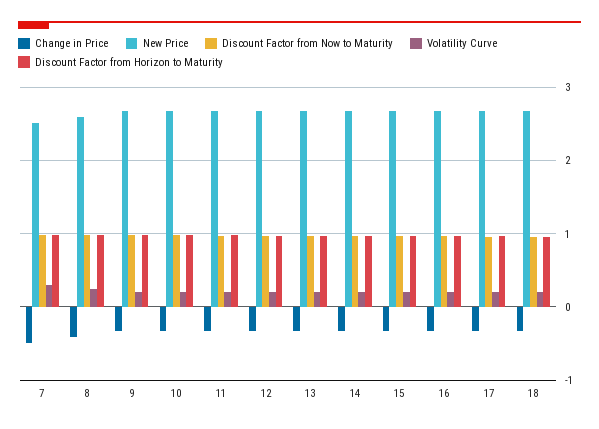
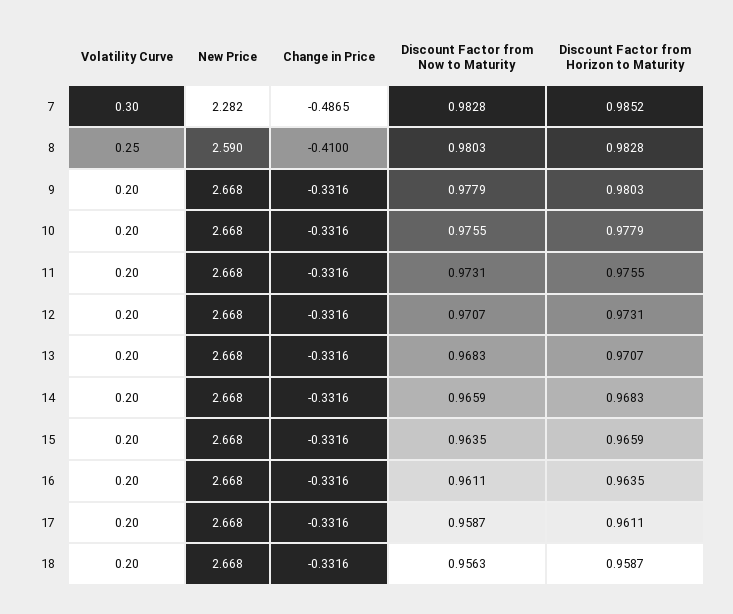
  {
    "Change in Price": {
      "7": -0.4865,
      "8": -0.41,
      "9": -0.3316,
      "10": -0.3316,
      "11": -0.3316,
      "12": -0.3316,
      "13": -0.3316,
      "14": -0.3316,
      "15": -0.3316,
      "16": -0.3316,
      "17": -0.3316,
      "18": -0.3316
    },
    "New Price": {
-     "7": 2.5,
+     "7": 2.282,
      "8": 2.59,
      "9": 2.668,
      "10": 2.668,
      "11": 2.668,
      "12": 2.668,
      "13": 2.668,
      "14": 2.668,
      "15": 2.668,
      "16": 2.668,
      "17": 2.668,
      "18": 2.668
    },
    "Discount Factor from Now to Maturity": {
      "7": 0.9828,
      "8": 0.9803,
      "9": 0.9779,
      "10": 0.9755,
      "11": 0.9731,
      "12": 0.9707,
      "13": 0.9683,
      "14": 0.9659,
      "15": 0.9635,
      "16": 0.9611,
      "17": 0.9587,
      "18": 0.9563
    },
    "Volatility Curve": {
      "7": 0.3,
      "8": 0.25,
      "9": 0.2,
      "10": 0.2,
      "11": 0.2,
      "12": 0.2,
      "13": 0.2,
      "14": 0.2,
      "15": 0.2,
      "16": 0.2,
      "17": 0.2,
      "18": 0.2
    },
    "Discount Factor from Horizon to Maturity": {
      "7": 0.9852,
      "8": 0.9828,
      "9": 0.9803,
      "10": 0.9779,
      "11": 0.9755,
      "12": 0.9731,
      "13": 0.9707,
      "14": 0.9683,
      "15": 0.9659,
      "16": 0.9635,
      "17": 0.9611,
      "18": 0.9587
    }
  }

